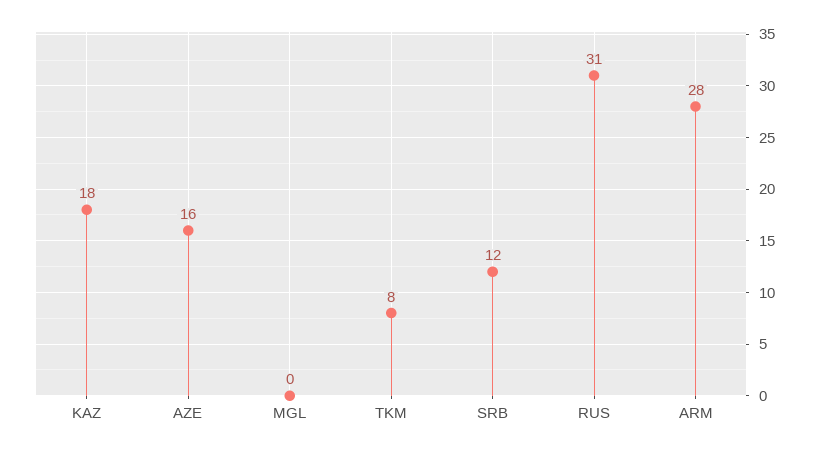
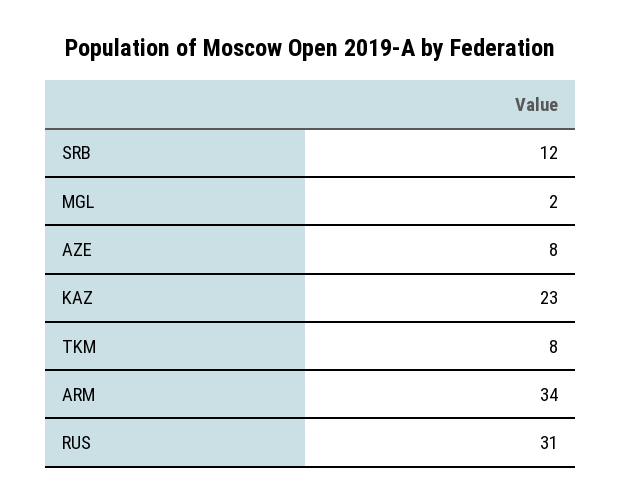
  {
-   "KAZ": 18,
+   "KAZ": 23,
-   "AZE": 16,
+   "AZE": 8,
-   "MGL": 0,
+   "MGL": 2,
    "TKM": 8,
    "SRB": 12,
    "RUS": 31,
-   "ARM": 28
+   "ARM": 34
  }

